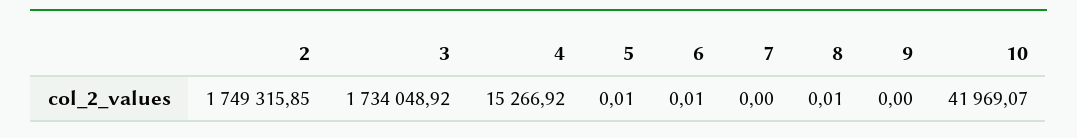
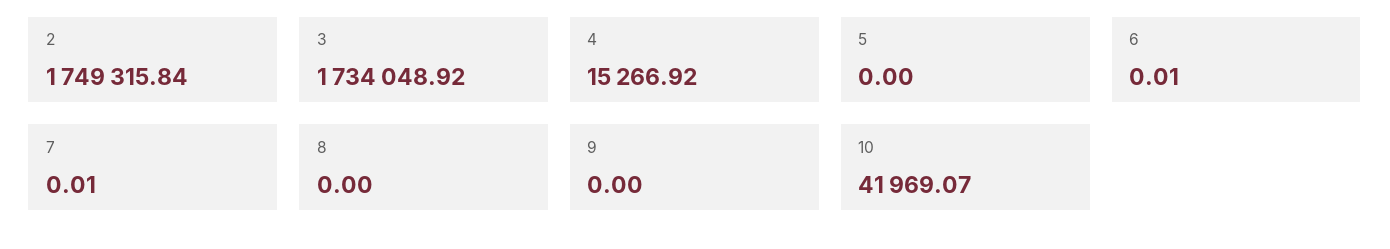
  {
-   "2": 1749315.85,
+   "2": 1749315.84,
    "3": 1734048.92,
    "4": 15266.92,
-   "5": 0.01,
+   "5": 0,
    "6": 0.01,
-   "7": 0,
+   "7": 0.01,
-   "8": 0.01,
+   "8": 0,
    "9": 0,
    "10": 41969.07
  }

